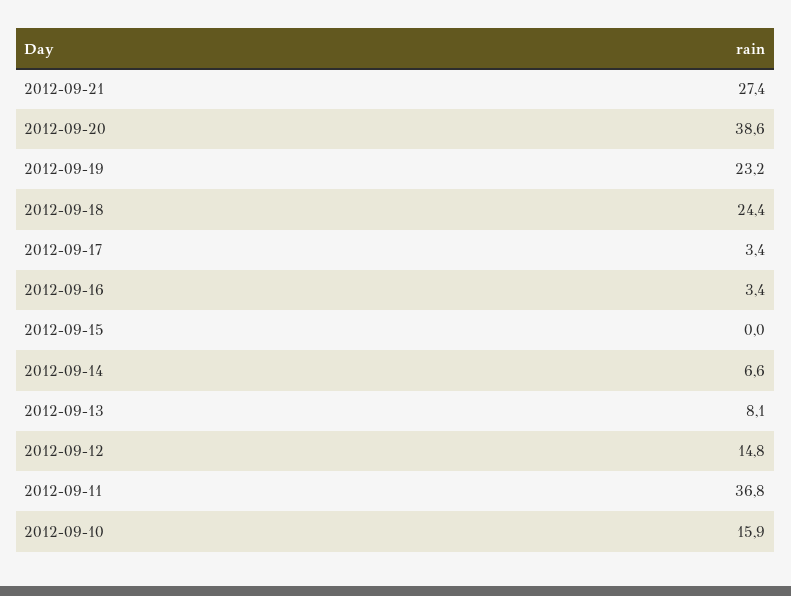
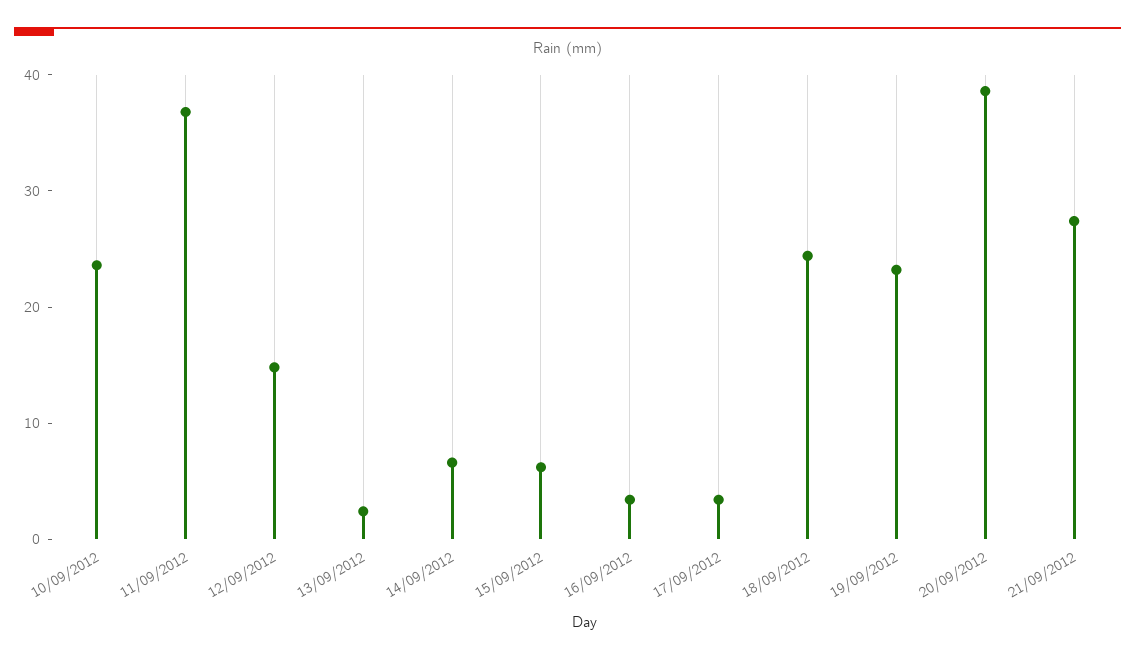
  {
    "2012-09-21": 27.4,
    "2012-09-20": 38.6,
    "2012-09-19": 23.2,
    "2012-09-18": 24.4,
    "2012-09-17": 3.4,
    "2012-09-16": 3.4,
-   "2012-09-15": 0,
+   "2012-09-15": 6,
    "2012-09-14": 6.6,
-   "2012-09-13": 8.1,
+   "2012-09-13": 2,
    "2012-09-12": 14.8,
    "2012-09-11": 36.8,
-   "2012-09-10": 15.9
+   "2012-09-10": 24
  }

